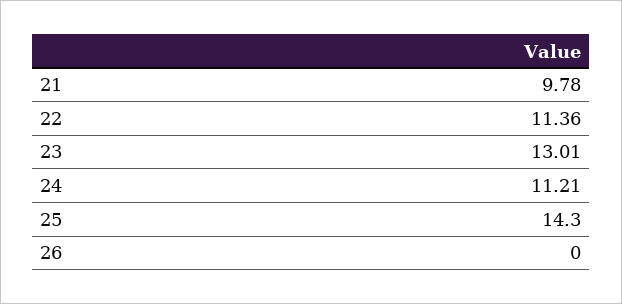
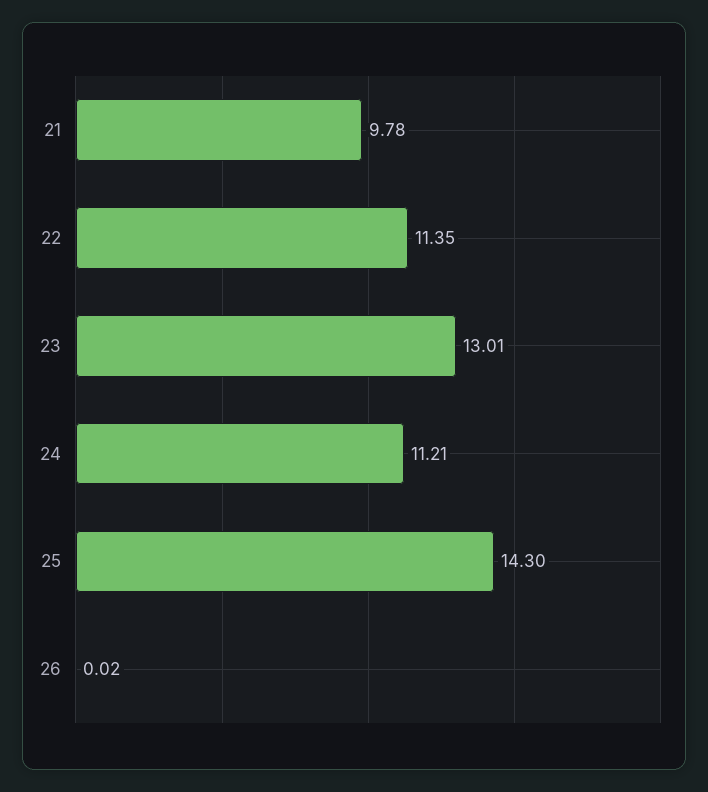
  {
    "21": 9.78,
-   "22": 11.36,
+   "22": 11.35,
    "23": 13.01,
    "24": 11.21,
    "25": 14.3,
-   "26": 0
+   "26": 0.02
  }

